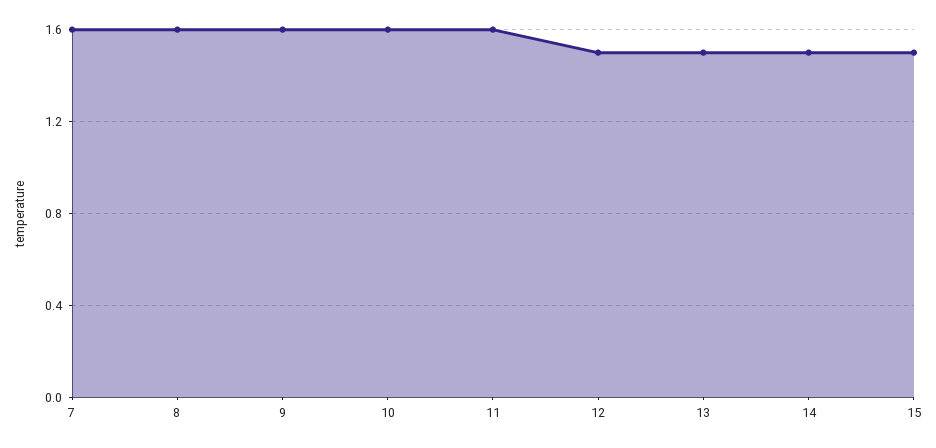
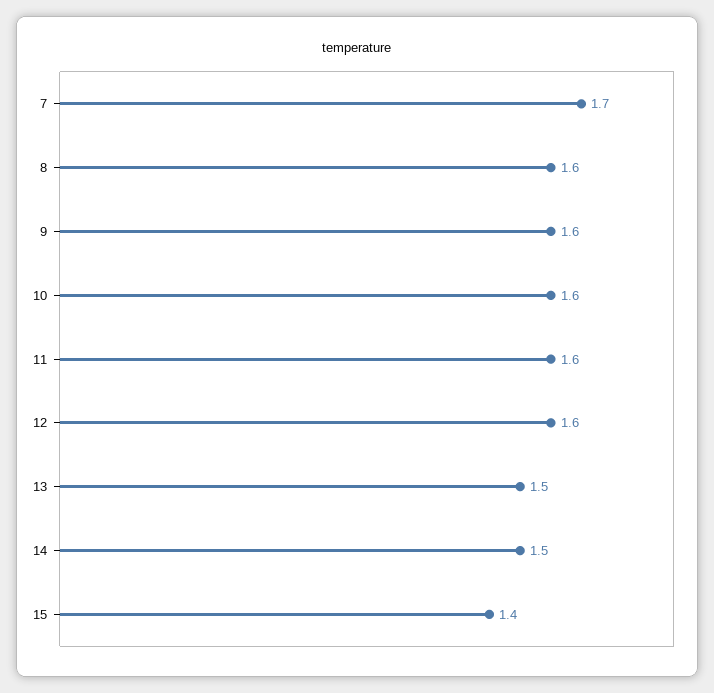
  {
-   "7": 1.6,
+   "7": 1.7,
    "8": 1.6,
    "9": 1.6,
    "10": 1.6,
    "11": 1.6,
-   "12": 1.5,
+   "12": 1.6,
    "13": 1.5,
    "14": 1.5,
-   "15": 1.5
+   "15": 1.4
  }

